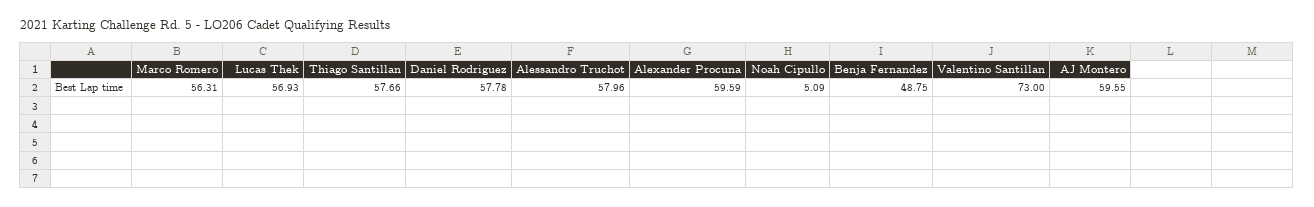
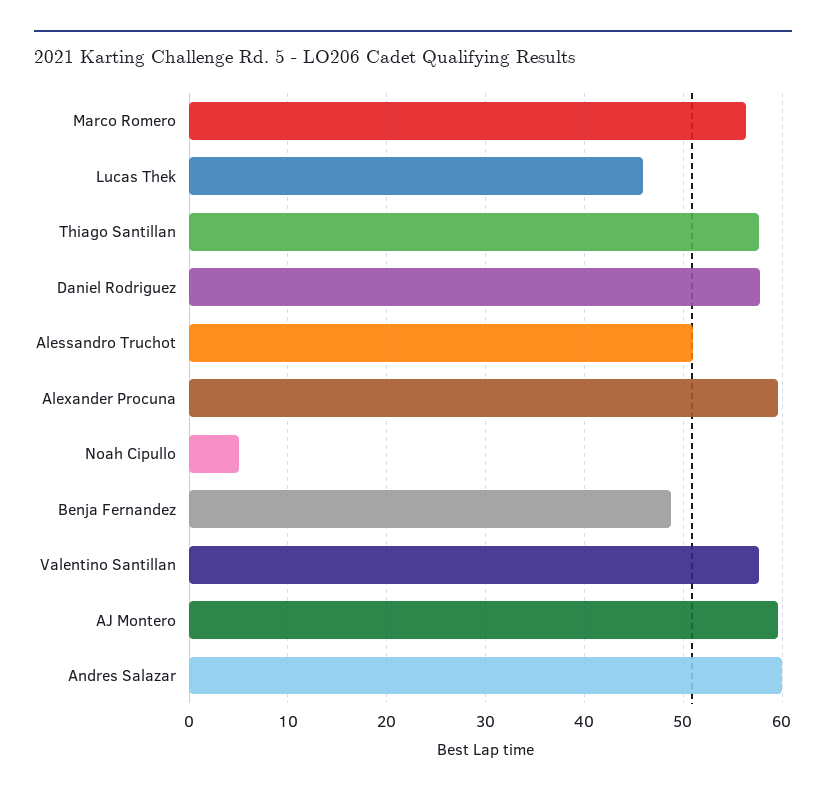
  {
    "Marco Romero": 56.31,
-   "Lucas Thek": 56.93,
+   "Lucas Thek": 46,
    "Thiago Santillan": 57.66,
    "Daniel Rodriguez": 57.78,
-   "Alessandro Truchot": 57.96,
+   "Alessandro Truchot": 51,
    "Alexander Procuna": 59.59,
    "Noah Cipullo": 5.09,
    "Benja Fernandez": 48.75,
-   "Valentino Santillan": 73,
+   "Valentino Santillan": 58,
-   "AJ Montero": 59.55
+   "AJ Montero": 59.55,
+   "Andres Salazar": 60
  }

